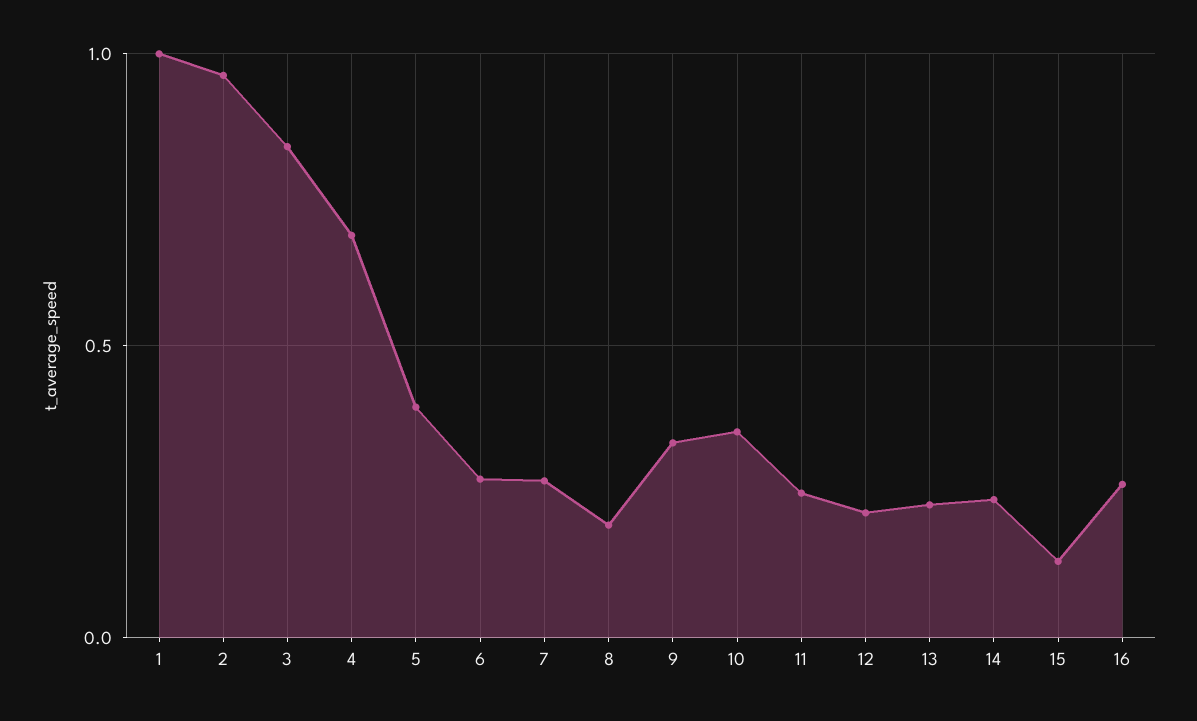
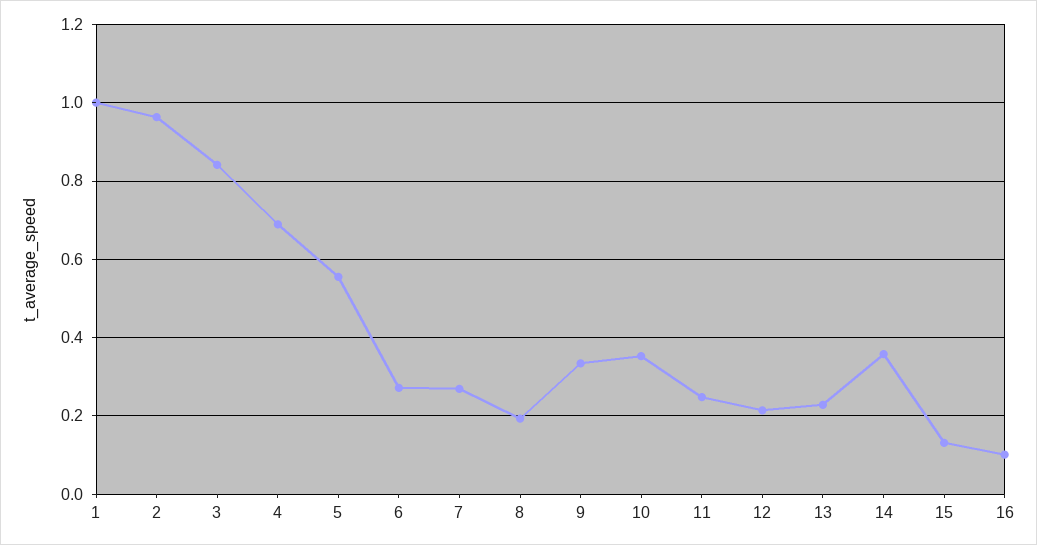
  {
    "1": 1,
    "2": 0.96,
    "3": 0.84,
    "4": 0.68,
-   "5": 0.4,
+   "5": 0.56,
    "6": 0.28,
    "7": 0.26,
    "8": 0.2,
    "9": 0.34,
    "10": 0.36,
    "11": 0.24,
    "12": 0.22,
    "13": 0.22,
-   "14": 0.25,
+   "14": 0.36,
    "15": 0.14,
-   "16": 0.25
+   "16": 0.1
  }

